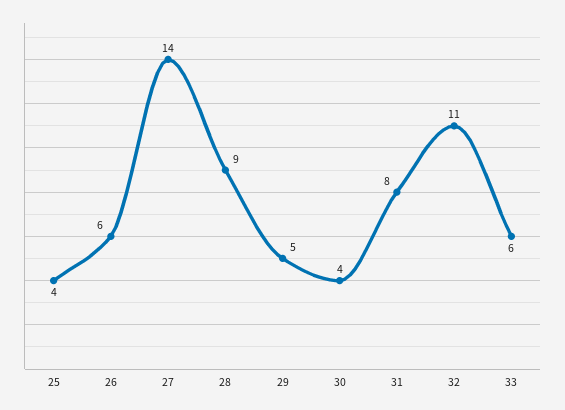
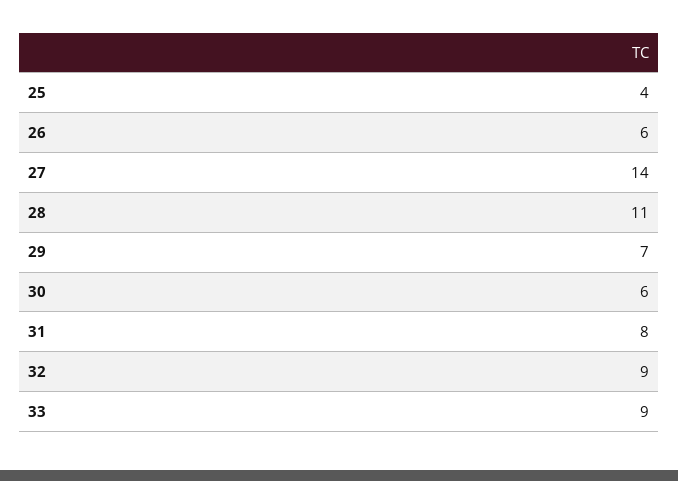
  {
    "25": 4,
    "26": 6,
    "27": 14,
-   "28": 9,
+   "28": 11,
-   "29": 5,
+   "29": 7,
-   "30": 4,
+   "30": 6,
    "31": 8,
-   "32": 11,
+   "32": 9,
-   "33": 6
+   "33": 9
  }

